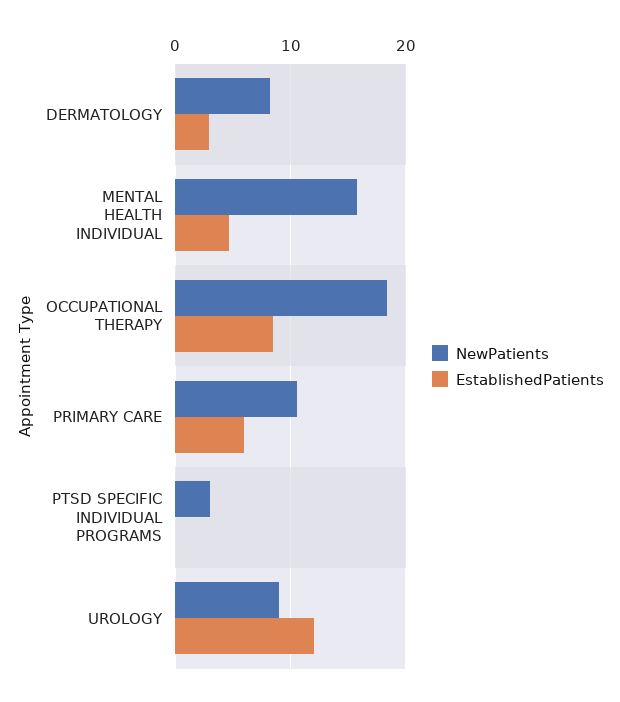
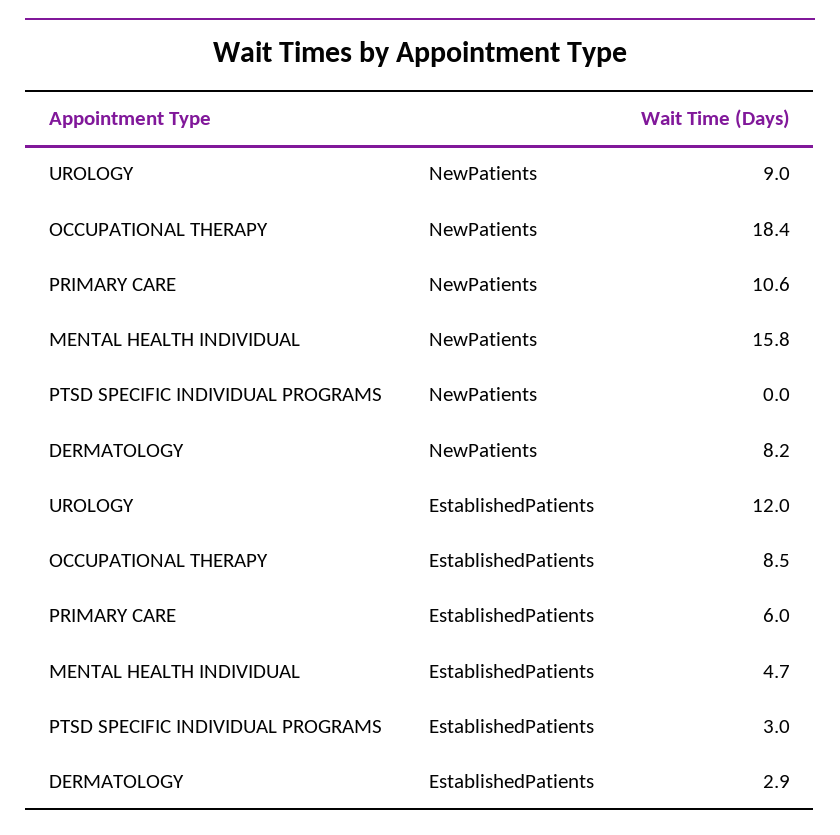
  {
    "NewPatients": {
      "DERMATOLOGY": 8.2,
      "MENTAL HEALTH INDIVIDUAL": 15.8,
      "OCCUPATIONAL THERAPY": 18.4,
      "PRIMARY CARE": 10.6,
-     "PTSD SPECIFIC INDIVIDUAL PROGRAMS": 3,
+     "PTSD SPECIFIC INDIVIDUAL PROGRAMS": 0,
      "UROLOGY": 9
    },
    "EstablishedPatients": {
      "DERMATOLOGY": 2.9,
      "MENTAL HEALTH INDIVIDUAL": 4.7,
      "OCCUPATIONAL THERAPY": 8.5,
      "PRIMARY CARE": 6,
-     "PTSD SPECIFIC INDIVIDUAL PROGRAMS": 0,
+     "PTSD SPECIFIC INDIVIDUAL PROGRAMS": 3,
      "UROLOGY": 12
    }
  }

